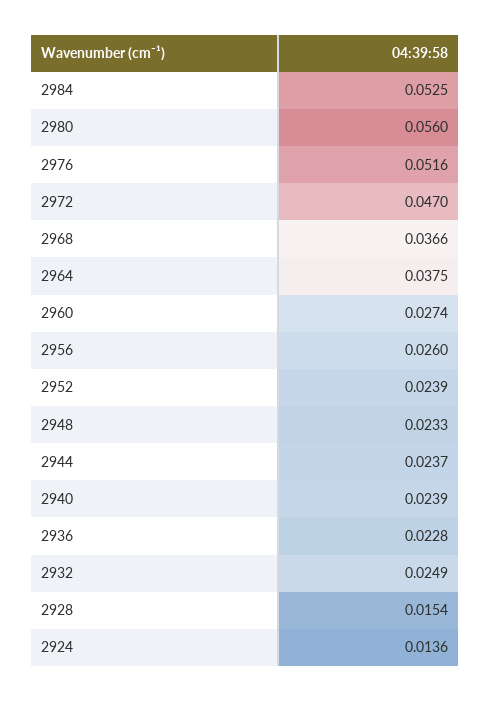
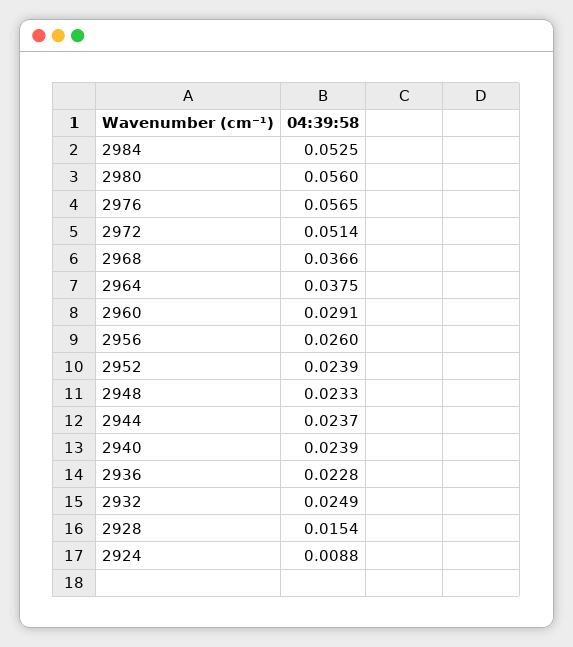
  {
    "2984": 0.0525,
    "2980": 0.056,
-   "2976": 0.0516,
+   "2976": 0.0565,
-   "2972": 0.047,
+   "2972": 0.0514,
    "2968": 0.0366,
    "2964": 0.0375,
-   "2960": 0.0274,
+   "2960": 0.0291,
    "2956": 0.026,
    "2952": 0.0239,
    "2948": 0.0233,
    "2944": 0.0237,
    "2940": 0.0239,
    "2936": 0.0228,
    "2932": 0.0249,
    "2928": 0.0154,
-   "2924": 0.0136
+   "2924": 0.0088
  }

